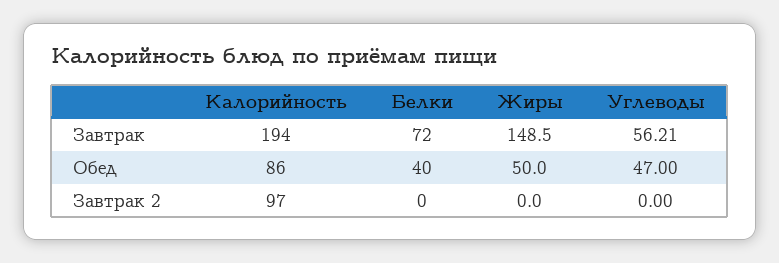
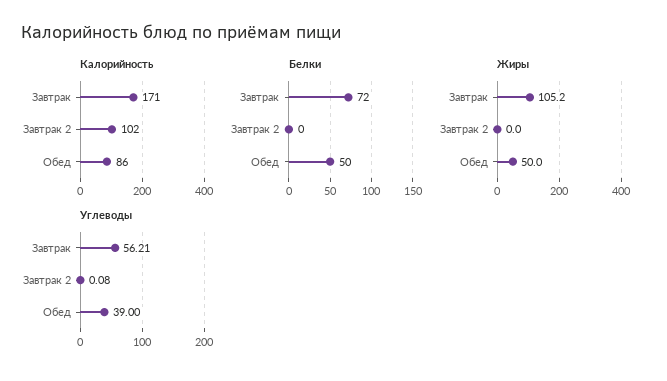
  {
    "Калорийность": {
-     "Завтрак": 194,
+     "Завтрак": 171,
      "Обед": 86,
-     "Завтрак 2": 97
+     "Завтрак 2": 102
    },
    "Белки": {
      "Завтрак": 72,
-     "Обед": 40,
+     "Обед": 50,
      "Завтрак 2": 0
    },
    "Жиры": {
-     "Завтрак": 148.5,
+     "Завтрак": 105.2,
      "Обед": 50,
      "Завтрак 2": 0
    },
    "Углеводы": {
      "Завтрак": 56.21,
-     "Обед": 47,
+     "Обед": 39,
-     "Завтрак 2": 0
+     "Завтрак 2": 0.08
    }
  }

